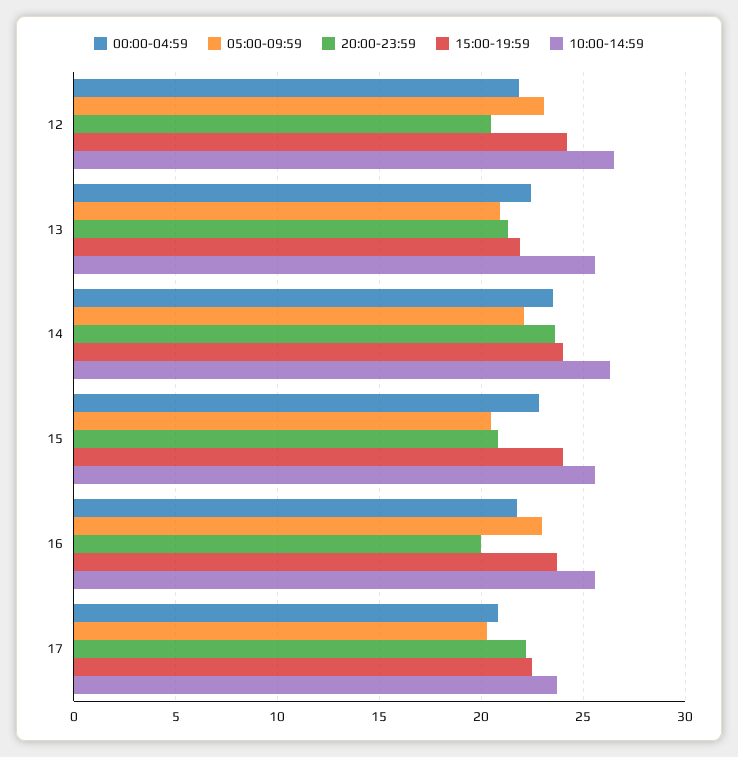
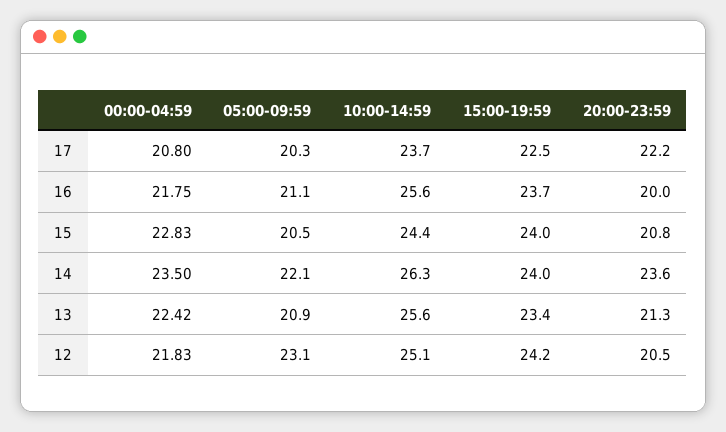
  {
    "00:00-04:59": {
      "12": 21.83,
      "13": 22.42,
      "14": 23.5,
      "15": 22.83,
      "16": 21.75,
      "17": 20.8
    },
    "05:00-09:59": {
      "12": 23.1,
      "13": 20.9,
      "14": 22.1,
      "15": 20.5,
-     "16": 23,
+     "16": 21.1,
      "17": 20.3
    },
    "20:00-23:59": {
      "12": 20.5,
      "13": 21.3,
      "14": 23.6,
      "15": 20.8,
      "16": 20,
      "17": 22.2
    },
    "15:00-19:59": {
      "12": 24.2,
-     "13": 22,
+     "13": 23.4,
      "14": 24,
      "15": 24,
      "16": 23.7,
      "17": 22.5
    },
    "10:00-14:59": {
-     "12": 26.5,
+     "12": 25.1,
      "13": 25.6,
      "14": 26.3,
-     "15": 25.5,
+     "15": 24.4,
      "16": 25.6,
      "17": 23.7
    }
  }

